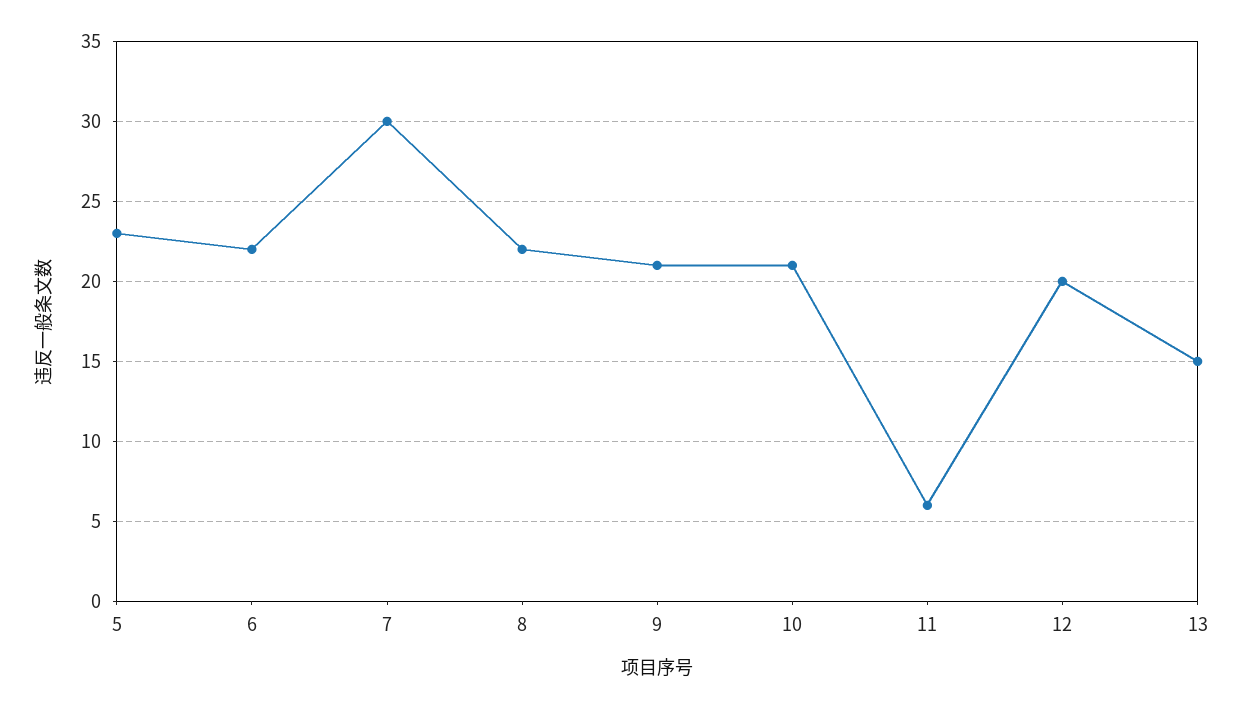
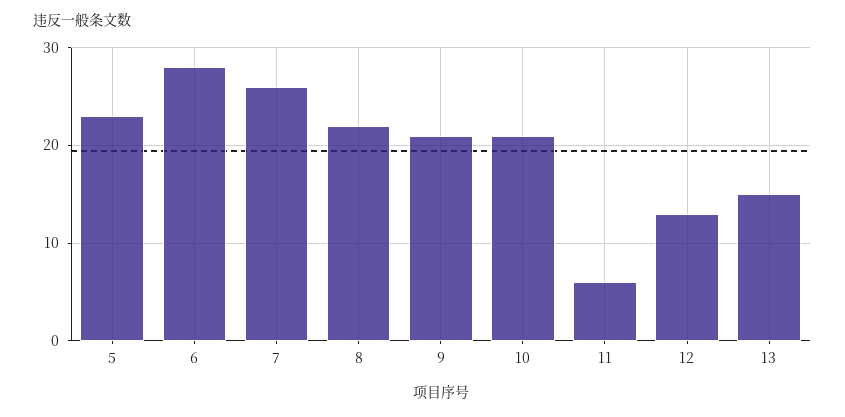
  {
    "5": 23,
-   "6": 22,
+   "6": 28,
-   "7": 30,
+   "7": 26,
    "8": 22,
    "9": 21,
    "10": 21,
    "11": 6,
-   "12": 20,
+   "12": 13,
    "13": 15
  }

